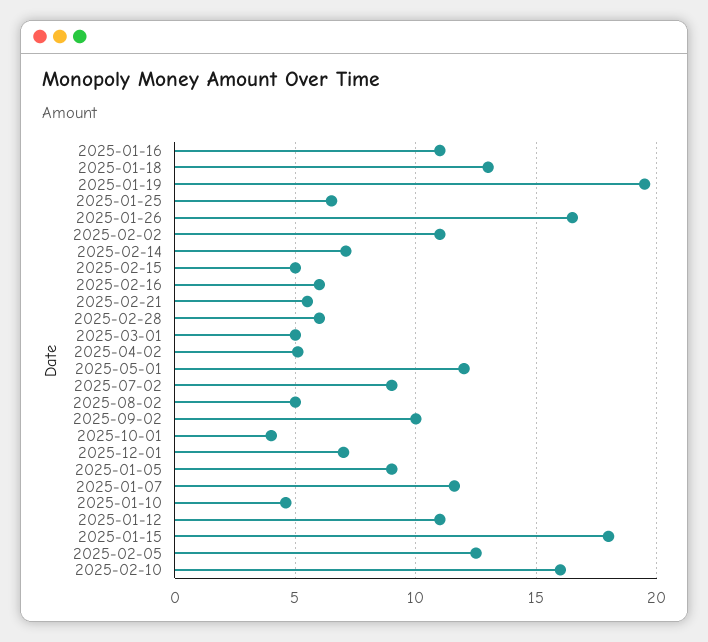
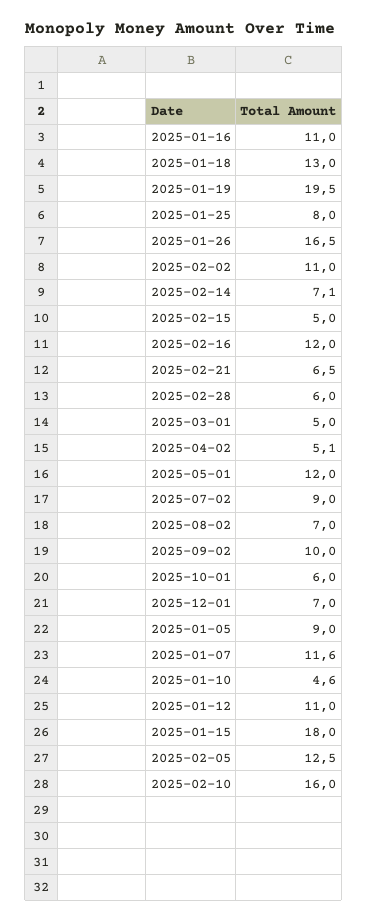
  {
    "2025-01-16": 11,
    "2025-01-18": 13,
    "2025-01-19": 19.5,
-   "2025-01-25": 6.5,
+   "2025-01-25": 8,
    "2025-01-26": 16.5,
    "2025-02-02": 11,
    "2025-02-14": 7.1,
    "2025-02-15": 5,
-   "2025-02-16": 6,
+   "2025-02-16": 12,
-   "2025-02-21": 5.5,
+   "2025-02-21": 6.5,
    "2025-02-28": 6,
    "2025-03-01": 5,
    "2025-04-02": 5.1,
    "2025-05-01": 12,
    "2025-07-02": 9,
-   "2025-08-02": 5,
+   "2025-08-02": 7,
    "2025-09-02": 10,
-   "2025-10-01": 4,
+   "2025-10-01": 6,
    "2025-12-01": 7,
    "2025-01-05": 9,
    "2025-01-07": 11.6,
    "2025-01-10": 4.6,
    "2025-01-12": 11,
    "2025-01-15": 18,
    "2025-02-05": 12.5,
    "2025-02-10": 16
  }

